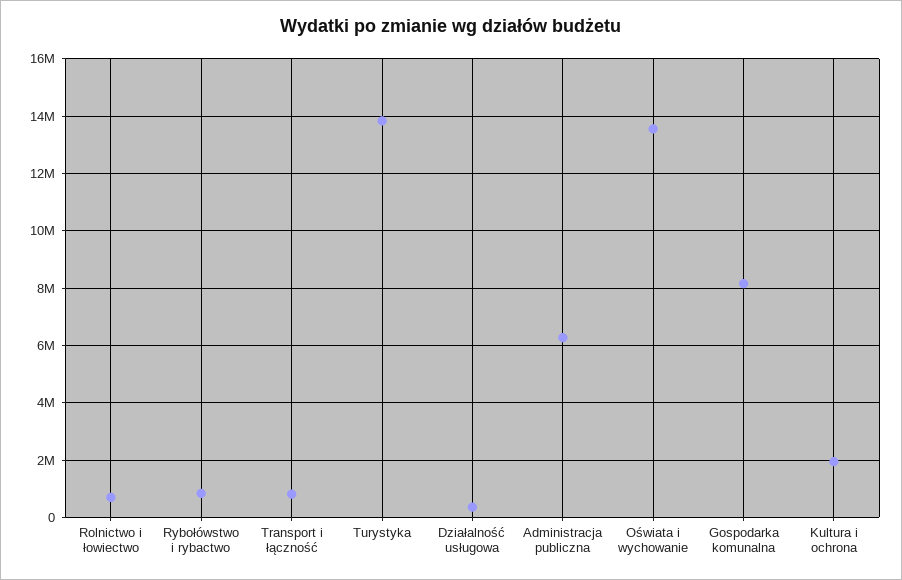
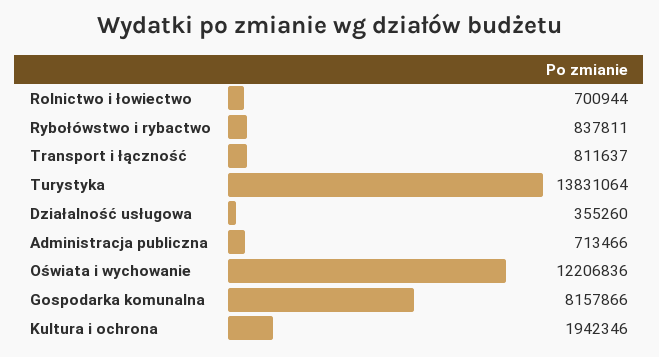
  {
    "Rolnictwo i łowiectwo": 700944,
    "Rybołówstwo i rybactwo": 837811,
    "Transport i łączność": 811637,
    "Turystyka": 13831064,
    "Działalność usługowa": 355260,
-   "Administracja publiczna": 6250000,
+   "Administracja publiczna": 713466,
-   "Oświata i wychowanie": 13500000,
+   "Oświata i wychowanie": 12206836,
    "Gospodarka komunalna": 8157866,
    "Kultura i ochrona": 1942346
  }

